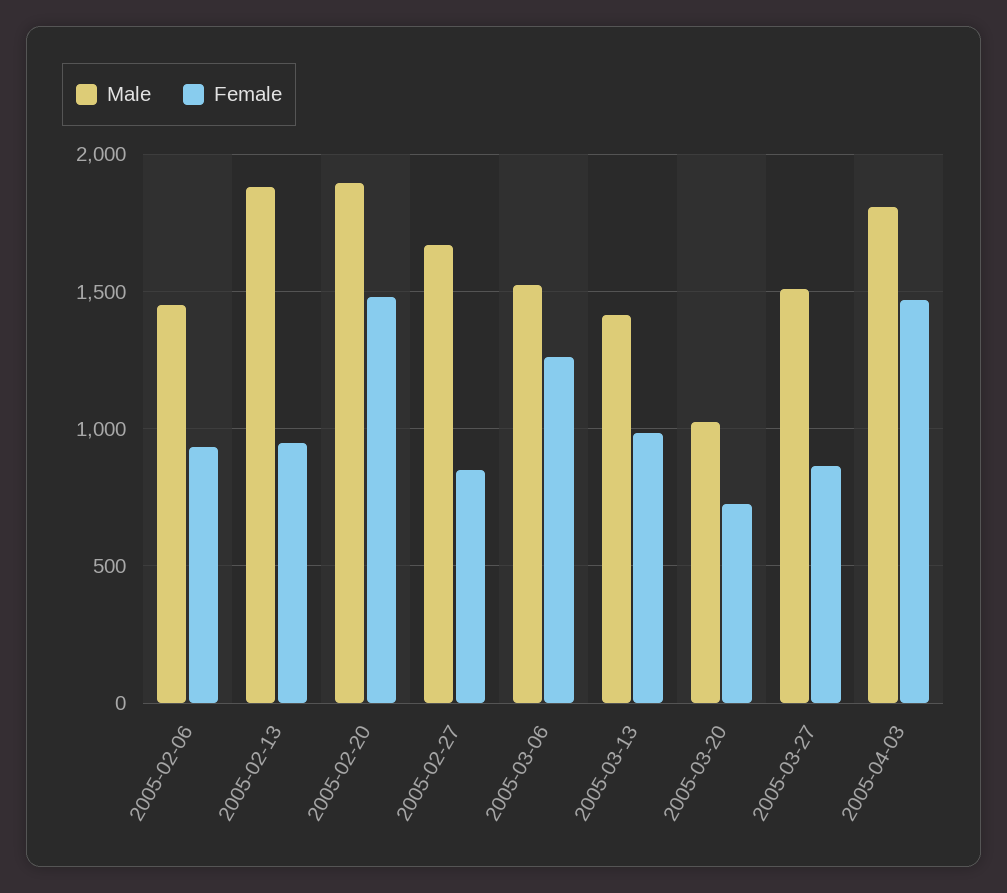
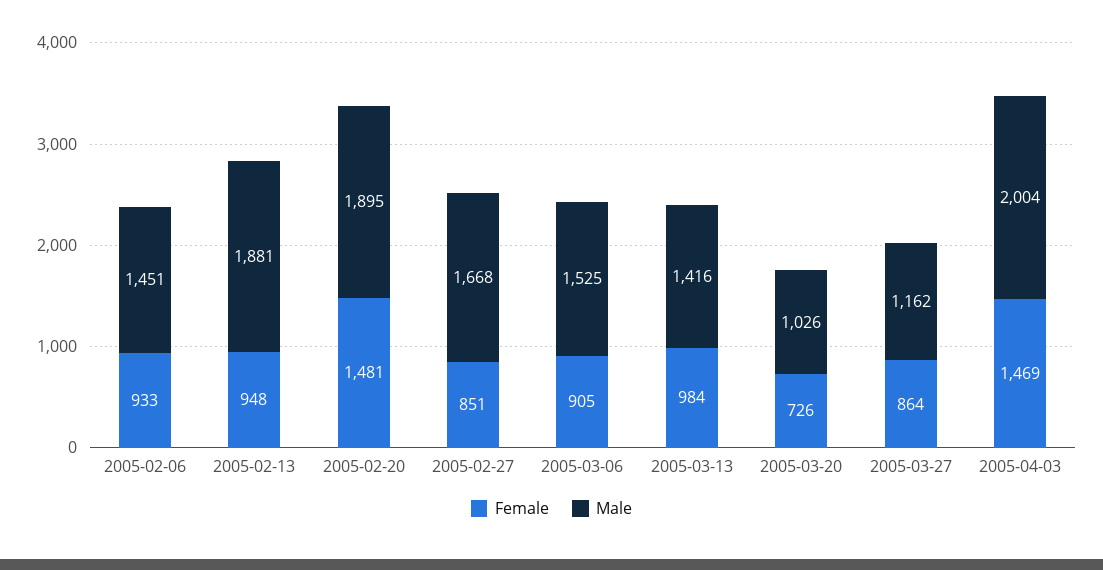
  {
    "Male": {
      "2005-02-06": 1451,
      "2005-02-13": 1881,
      "2005-02-20": 1895,
      "2005-02-27": 1668,
      "2005-03-06": 1525,
      "2005-03-13": 1416,
      "2005-03-20": 1026,
-     "2005-03-27": 1500,
+     "2005-03-27": 1162,
-     "2005-04-03": 1800
+     "2005-04-03": 2004
    },
    "Female": {
      "2005-02-06": 933,
      "2005-02-13": 948,
      "2005-02-20": 1481,
      "2005-02-27": 851,
-     "2005-03-06": 1250,
+     "2005-03-06": 905,
      "2005-03-13": 984,
      "2005-03-20": 726,
      "2005-03-27": 864,
      "2005-04-03": 1469
    }
  }

